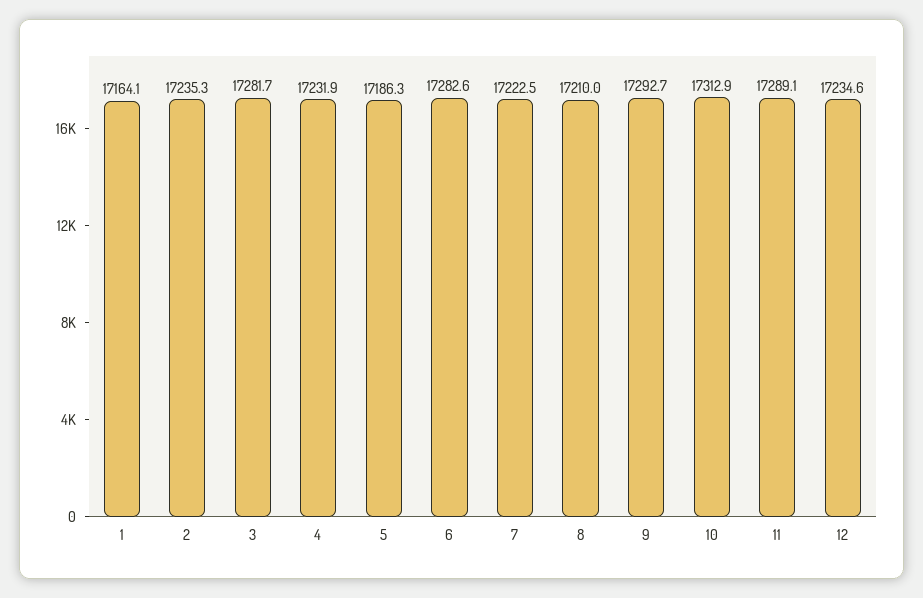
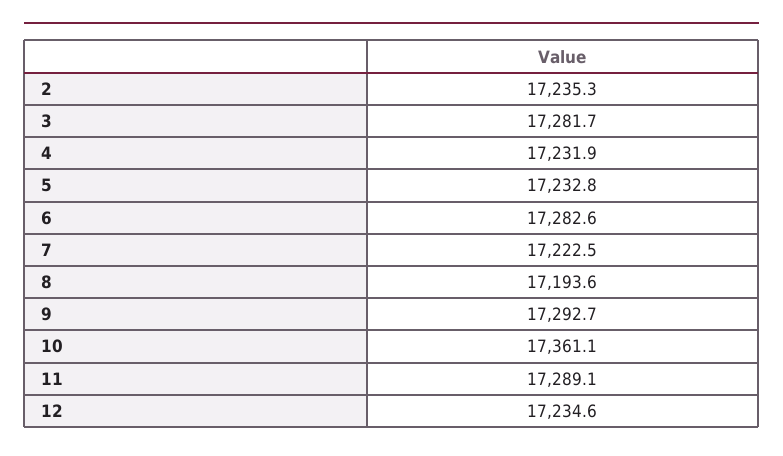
  {
-   "1": 17164.1,
    "2": 17235.3,
    "3": 17281.7,
    "4": 17231.9,
-   "5": 17186.3,
+   "5": 17232.8,
    "6": 17282.6,
    "7": 17222.5,
-   "8": 17210,
+   "8": 17193.6,
    "9": 17292.7,
-   "10": 17312.9,
+   "10": 17361.1,
    "11": 17289.1,
    "12": 17234.6
  }

